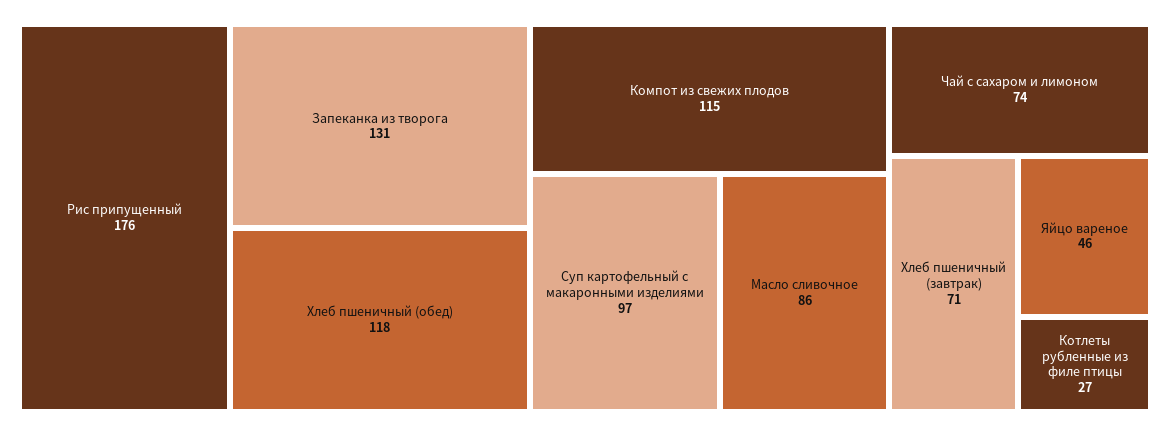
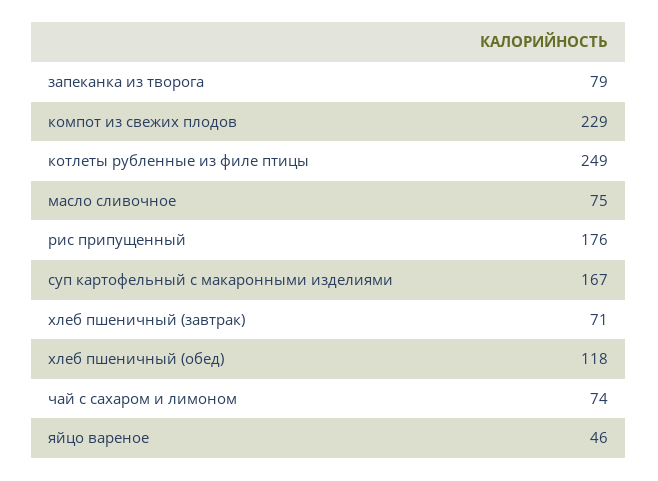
  {
    "Рис припущенный": 176,
-   "Запеканка из творога": 131,
+   "Запеканка из творога": 79,
    "Хлеб пшеничный (обед)": 118,
-   "Компот из свежих плодов": 115,
+   "Компот из свежих плодов": 229,
-   "Суп картофельный с макаронными изделиями": 97,
+   "Суп картофельный с макаронными изделиями": 167,
-   "Масло сливочное": 86,
+   "Масло сливочное": 75,
    "Чай с сахаром и лимоном": 74,
    "Хлеб пшеничный (завтрак)": 71,
    "Яйцо вареное": 46,
-   "Котлеты рубленные из филе птицы": 27
+   "Котлеты рубленные из филе птицы": 249
  }

